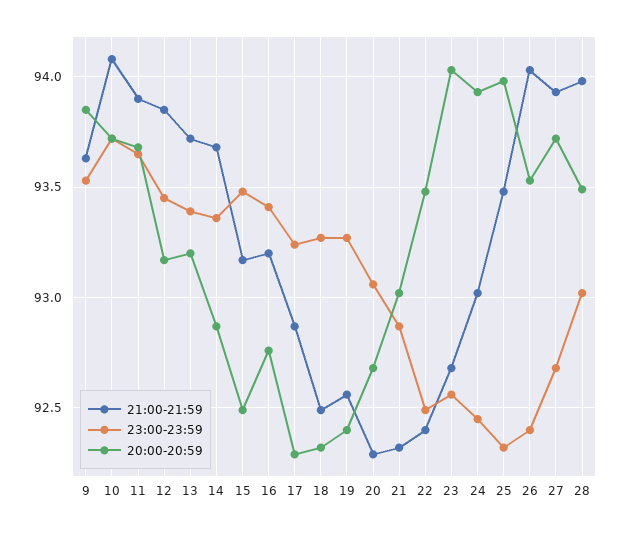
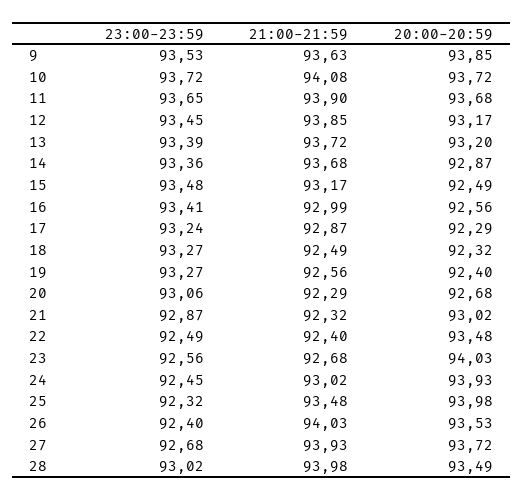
  {
    "21:00-21:59": {
      "9": 93.63,
      "10": 94.08,
      "11": 93.9,
      "12": 93.85,
      "13": 93.72,
      "14": 93.68,
      "15": 93.17,
-     "16": 93.2,
+     "16": 92.99,
      "17": 92.87,
      "18": 92.49,
      "19": 92.56,
      "20": 92.29,
      "21": 92.32,
      "22": 92.4,
      "23": 92.68,
      "24": 93.02,
      "25": 93.48,
      "26": 94.03,
      "27": 93.93,
      "28": 93.98
    },
    "23:00-23:59": {
      "9": 93.53,
      "10": 93.72,
      "11": 93.65,
      "12": 93.45,
      "13": 93.39,
      "14": 93.36,
      "15": 93.48,
      "16": 93.41,
      "17": 93.24,
      "18": 93.27,
      "19": 93.27,
      "20": 93.06,
      "21": 92.87,
      "22": 92.49,
      "23": 92.56,
      "24": 92.45,
      "25": 92.32,
      "26": 92.4,
      "27": 92.68,
      "28": 93.02
    },
    "20:00-20:59": {
      "9": 93.85,
      "10": 93.72,
      "11": 93.68,
      "12": 93.17,
      "13": 93.2,
      "14": 92.87,
      "15": 92.49,
-     "16": 92.75,
+     "16": 92.56,
      "17": 92.29,
      "18": 92.32,
      "19": 92.4,
      "20": 92.68,
      "21": 93.02,
      "22": 93.48,
      "23": 94.03,
      "24": 93.93,
      "25": 93.98,
      "26": 93.53,
      "27": 93.72,
      "28": 93.49
    }
  }

